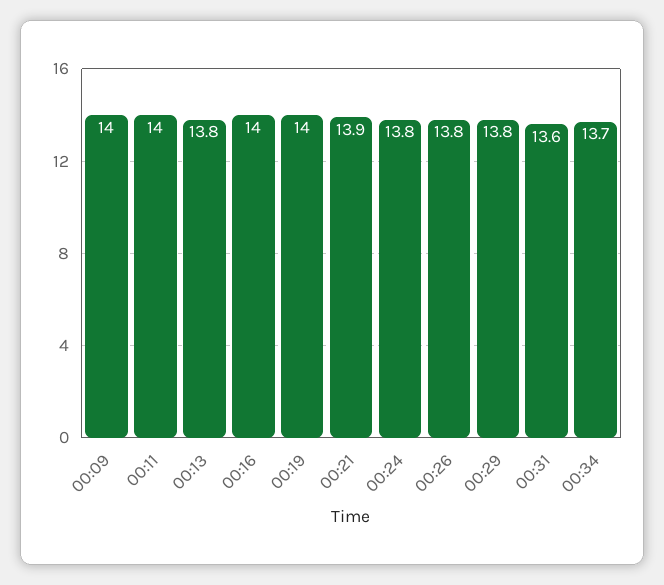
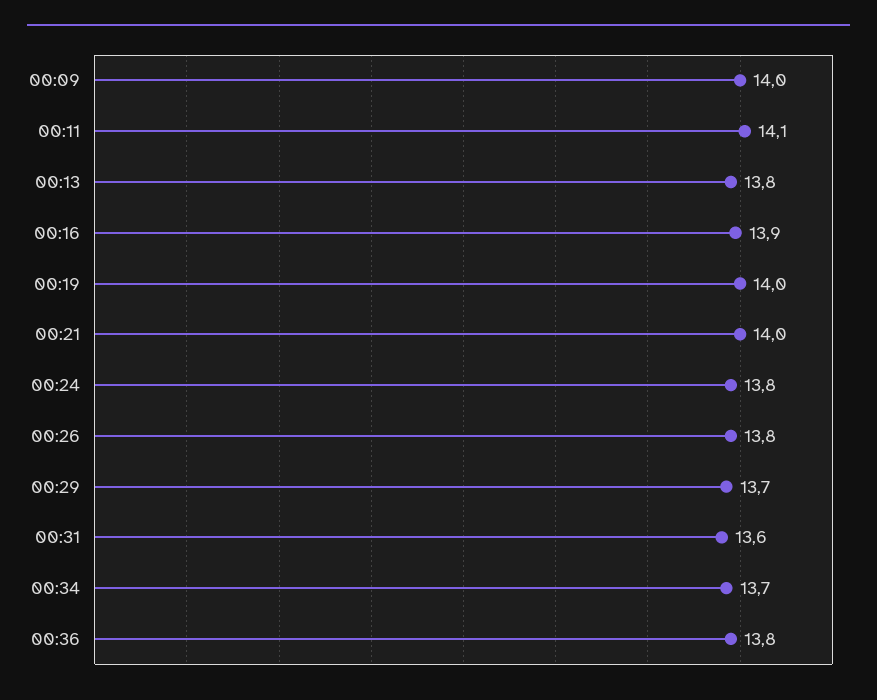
  {
    "00:09": 14,
-   "00:11": 14,
+   "00:11": 14.1,
    "00:13": 13.8,
-   "00:16": 14,
+   "00:16": 13.9,
    "00:19": 14,
-   "00:21": 13.9,
+   "00:21": 14,
    "00:24": 13.8,
    "00:26": 13.8,
-   "00:29": 13.8,
+   "00:29": 13.7,
    "00:31": 13.6,
-   "00:34": 13.7
+   "00:34": 13.7,
+   "00:36": 13.8
  }

